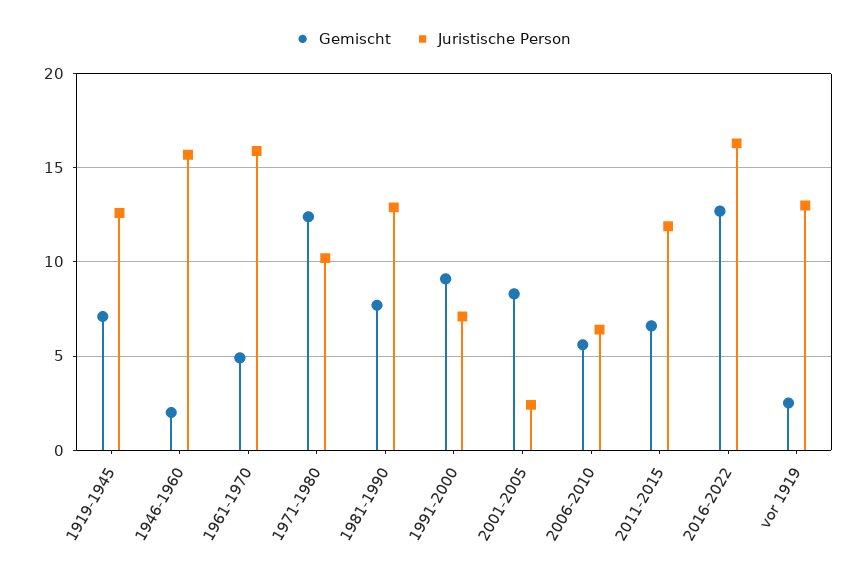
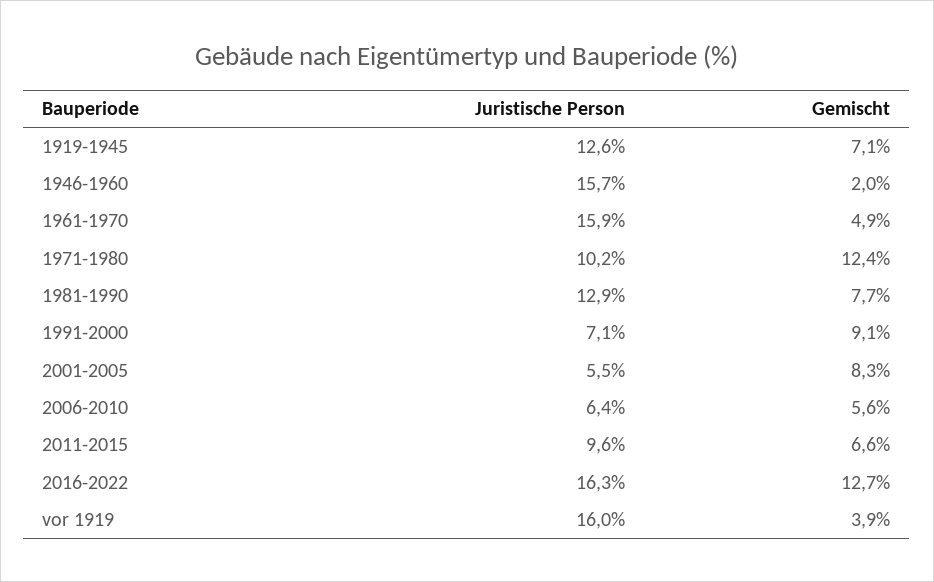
  {
    "Gemischt": {
      "1919-1945": 7.1,
      "1946-1960": 2,
      "1961-1970": 4.9,
      "1971-1980": 12.4,
      "1981-1990": 7.7,
      "1991-2000": 9.1,
      "2001-2005": 8.3,
      "2006-2010": 5.6,
      "2011-2015": 6.6,
      "2016-2022": 12.7,
-     "vor 1919": 2.5
+     "vor 1919": 3.9
    },
    "Juristische Person": {
      "1919-1945": 12.6,
      "1946-1960": 15.7,
      "1961-1970": 15.9,
      "1971-1980": 10.2,
      "1981-1990": 12.9,
      "1991-2000": 7.1,
-     "2001-2005": 2.5,
+     "2001-2005": 5.5,
      "2006-2010": 6.4,
-     "2011-2015": 12,
+     "2011-2015": 9.6,
      "2016-2022": 16.3,
-     "vor 1919": 13
+     "vor 1919": 16
    }
  }

